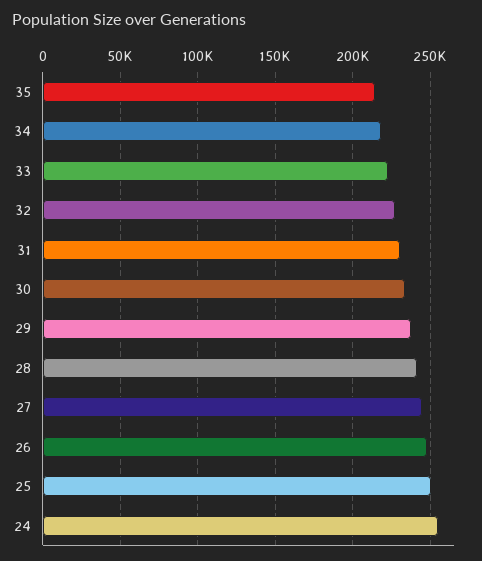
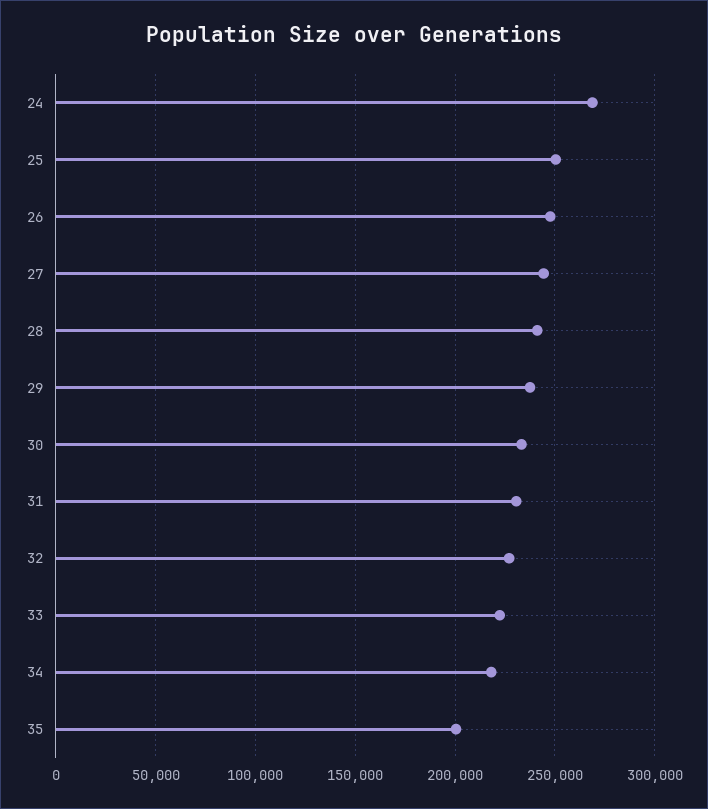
  {
-   "35": 215000,
+   "35": 200000,
    "34": 220000,
    "33": 220000,
    "32": 225000,
    "31": 230000,
    "30": 235000,
    "29": 240000,
    "28": 240000,
    "27": 245000,
    "26": 250000,
    "25": 250000,
-   "24": 255000
+   "24": 270000
  }

